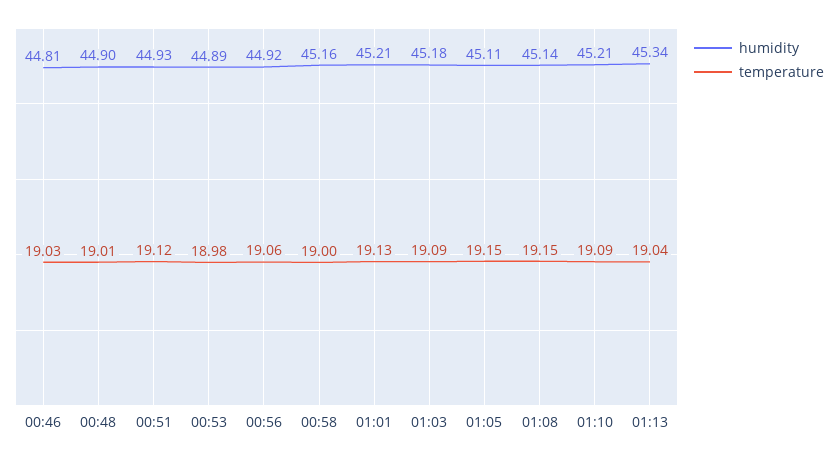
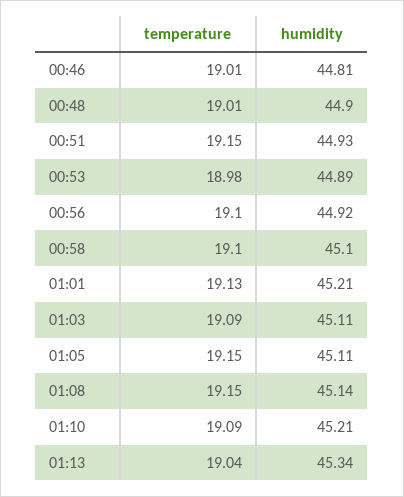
  {
    "humidity": {
      "00:46": 44.81,
      "00:48": 44.9,
      "00:51": 44.93,
      "00:53": 44.89,
      "00:56": 44.92,
-     "00:58": 45.16,
+     "00:58": 45.1,
      "01:01": 45.21,
-     "01:03": 45.18,
+     "01:03": 45.11,
      "01:05": 45.11,
      "01:08": 45.14,
      "01:10": 45.21,
      "01:13": 45.34
    },
    "temperature": {
-     "00:46": 19.03,
+     "00:46": 19.01,
      "00:48": 19.01,
-     "00:51": 19.12,
+     "00:51": 19.15,
      "00:53": 18.98,
-     "00:56": 19.06,
+     "00:56": 19.1,
-     "00:58": 19,
+     "00:58": 19.1,
      "01:01": 19.13,
      "01:03": 19.09,
      "01:05": 19.15,
      "01:08": 19.15,
      "01:10": 19.09,
      "01:13": 19.04
    }
  }

